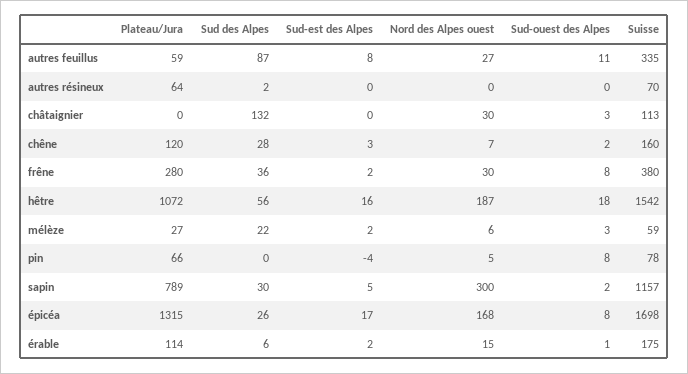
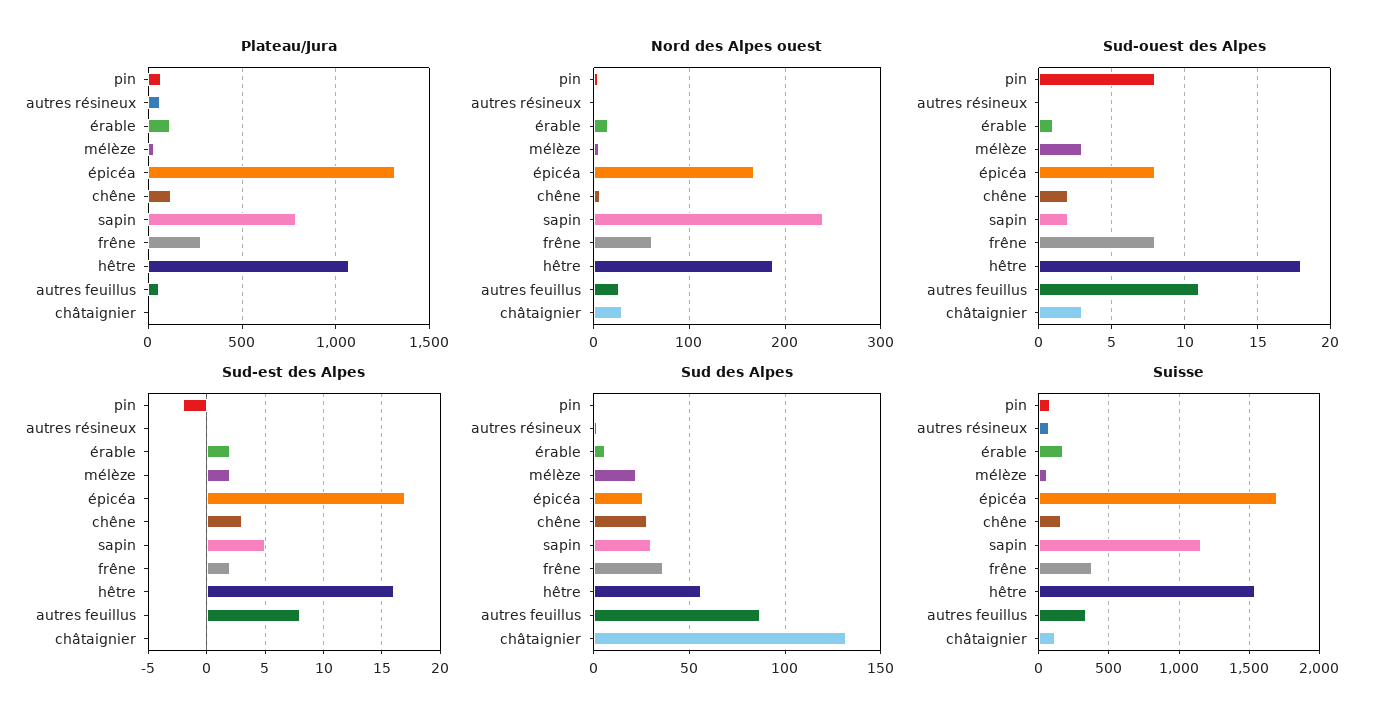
  {
    "Plateau/Jura": {
      "autres feuillus": 59,
      "autres résineux": 64,
      "châtaignier": 0,
      "chêne": 120,
      "frêne": 280,
      "hêtre": 1072,
      "mélèze": 27,
      "pin": 66,
      "sapin": 789,
      "épicéa": 1315,
      "érable": 114
    },
    "Sud des Alpes": {
      "autres feuillus": 87,
      "autres résineux": 2,
      "châtaignier": 132,
      "chêne": 28,
      "frêne": 36,
      "hêtre": 56,
      "mélèze": 22,
      "pin": 0,
      "sapin": 30,
      "épicéa": 26,
      "érable": 6
    },
    "Sud-est des Alpes": {
      "autres feuillus": 8,
      "autres résineux": 0,
      "châtaignier": 0,
      "chêne": 3,
      "frêne": 2,
      "hêtre": 16,
      "mélèze": 2,
-     "pin": -4,
+     "pin": -2,
      "sapin": 5,
      "épicéa": 17,
      "érable": 2
    },
    "Nord des Alpes ouest": {
      "autres feuillus": 27,
      "autres résineux": 0,
      "châtaignier": 30,
      "chêne": 7,
-     "frêne": 30,
+     "frêne": 60,
      "hêtre": 187,
      "mélèze": 6,
      "pin": 5,
-     "sapin": 300,
+     "sapin": 240,
      "épicéa": 168,
      "érable": 15
    },
    "Sud-ouest des Alpes": {
      "autres feuillus": 11,
      "autres résineux": 0,
      "châtaignier": 3,
      "chêne": 2,
      "frêne": 8,
      "hêtre": 18,
      "mélèze": 3,
      "pin": 8,
      "sapin": 2,
      "épicéa": 8,
      "érable": 1
    },
    "Suisse": {
      "autres feuillus": 335,
      "autres résineux": 70,
      "châtaignier": 113,
      "chêne": 160,
      "frêne": 380,
      "hêtre": 1542,
      "mélèze": 59,
      "pin": 78,
      "sapin": 1157,
      "épicéa": 1698,
      "érable": 175
    }
  }

